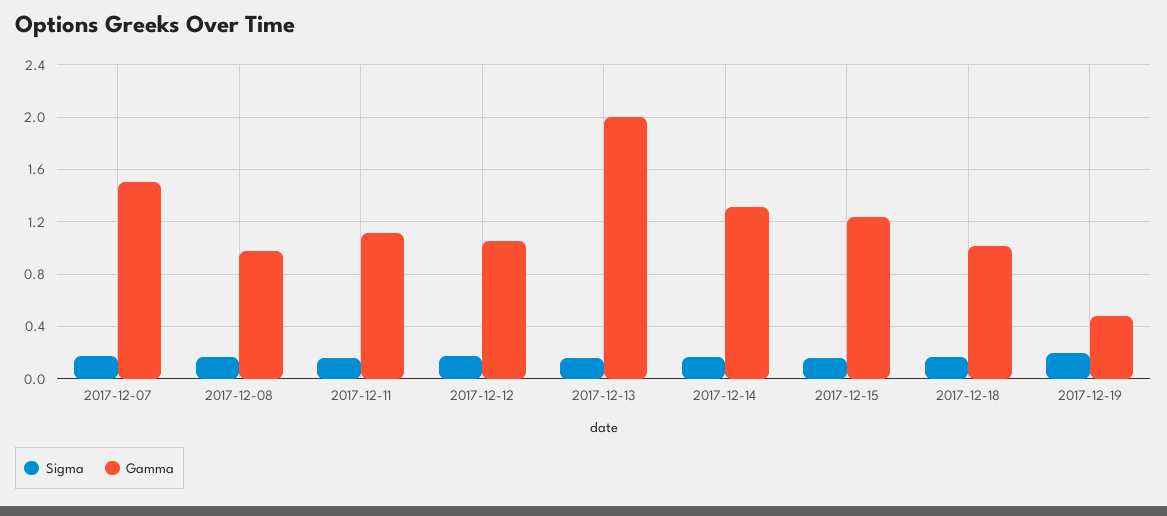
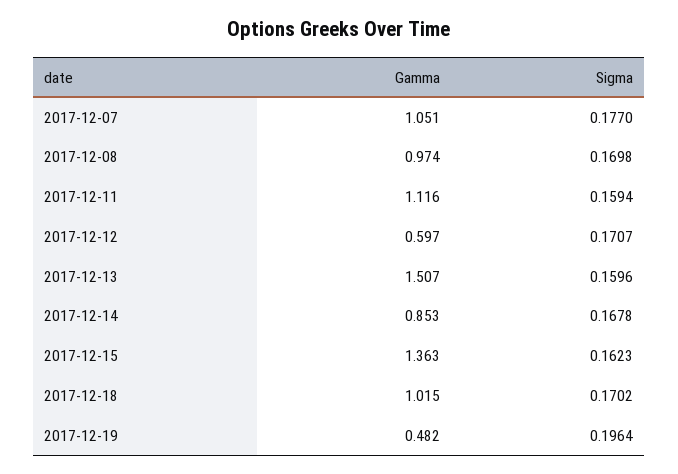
  {
    "Sigma": {
      "2017-12-07": 0.177,
      "2017-12-08": 0.1698,
      "2017-12-11": 0.1594,
      "2017-12-12": 0.1707,
      "2017-12-13": 0.1596,
      "2017-12-14": 0.1678,
      "2017-12-15": 0.1623,
      "2017-12-18": 0.1702,
      "2017-12-19": 0.1964
    },
    "Gamma": {
-     "2017-12-07": 1.5,
+     "2017-12-07": 1.051,
      "2017-12-08": 0.974,
      "2017-12-11": 1.116,
-     "2017-12-12": 1.05,
+     "2017-12-12": 0.597,
-     "2017-12-13": 2,
+     "2017-12-13": 1.507,
-     "2017-12-14": 1.3,
+     "2017-12-14": 0.853,
-     "2017-12-15": 1.25,
+     "2017-12-15": 1.363,
      "2017-12-18": 1.015,
      "2017-12-19": 0.482
    }
  }

